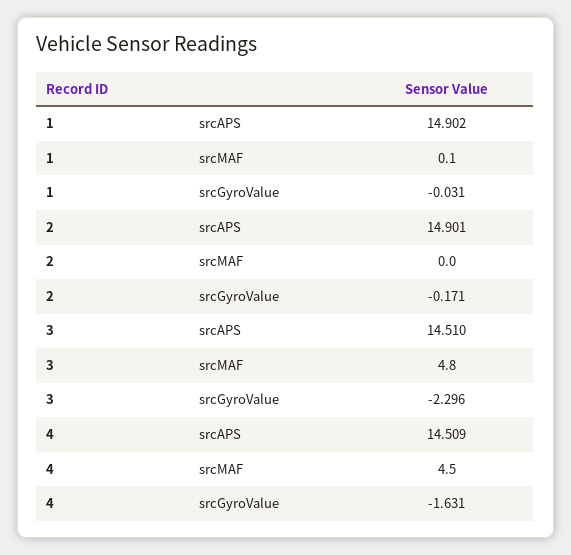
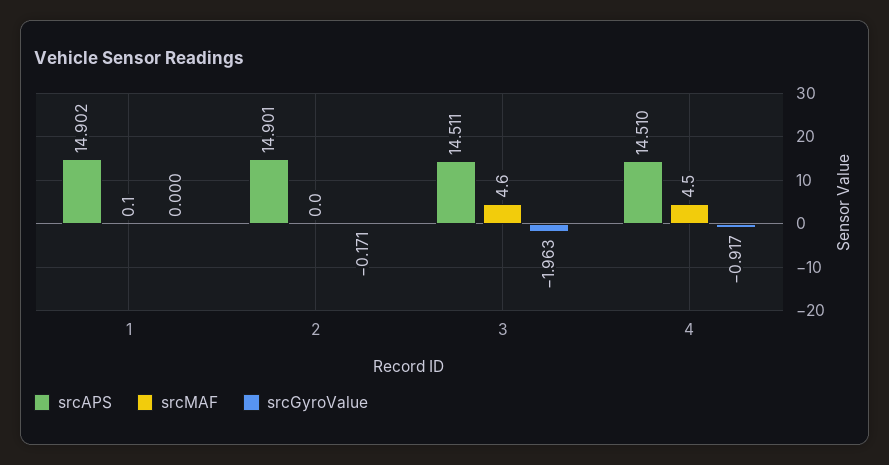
  {
    "srcAPS": {
      "1": 14.902,
      "2": 14.901,
-     "3": 14.51,
+     "3": 14.511,
-     "4": 14.509
+     "4": 14.51
    },
    "srcMAF": {
      "1": 0.1,
      "2": 0,
-     "3": 4.8,
+     "3": 4.6,
      "4": 4.5
    },
    "srcGyroValue": {
-     "1": -0.031,
+     "1": 0,
      "2": -0.171,
-     "3": -2.296,
+     "3": -1.963,
-     "4": -1.631
+     "4": -0.917
    }
  }

